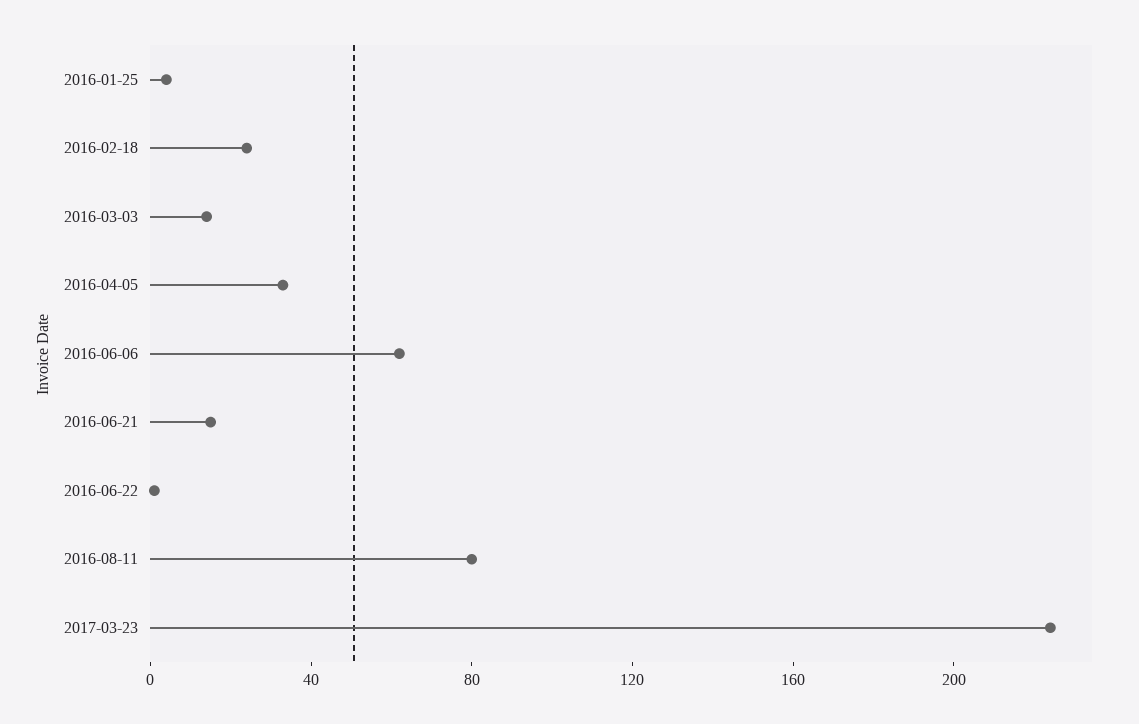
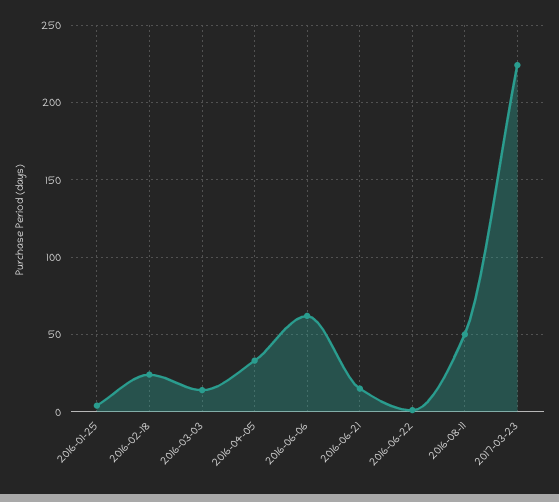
  {
    "2016-01-25": 5,
    "2016-02-18": 25,
    "2016-03-03": 15,
    "2016-04-05": 35,
    "2016-06-06": 60,
    "2016-06-21": 15,
    "2016-06-22": 0,
-   "2016-08-11": 80,
+   "2016-08-11": 50,
    "2017-03-23": 225
  }

